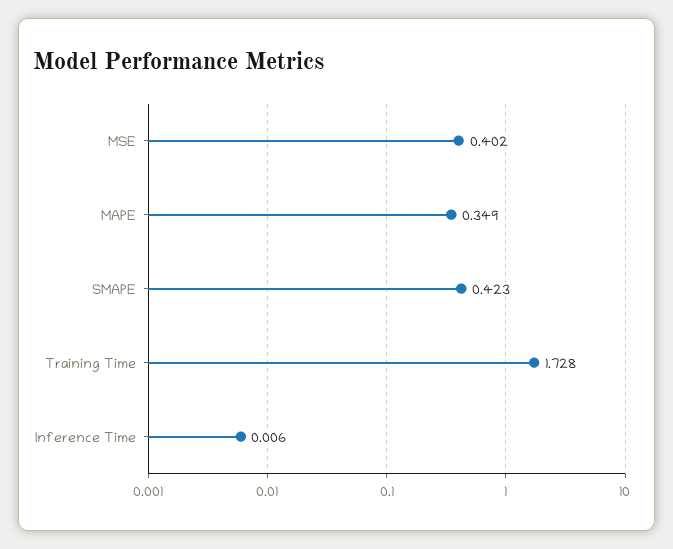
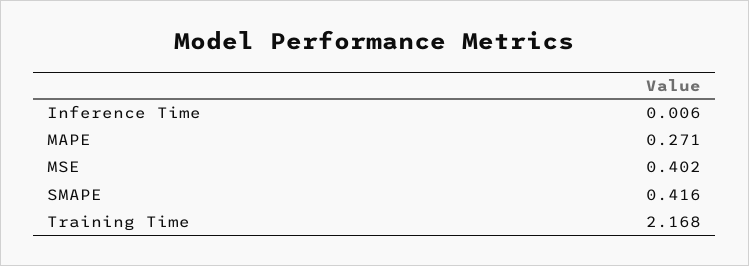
  {
    "MSE": 0.402,
-   "MAPE": 0.349,
+   "MAPE": 0.271,
-   "SMAPE": 0.423,
+   "SMAPE": 0.416,
-   "Training Time": 1.728,
+   "Training Time": 2.168,
    "Inference Time": 0.006
  }

